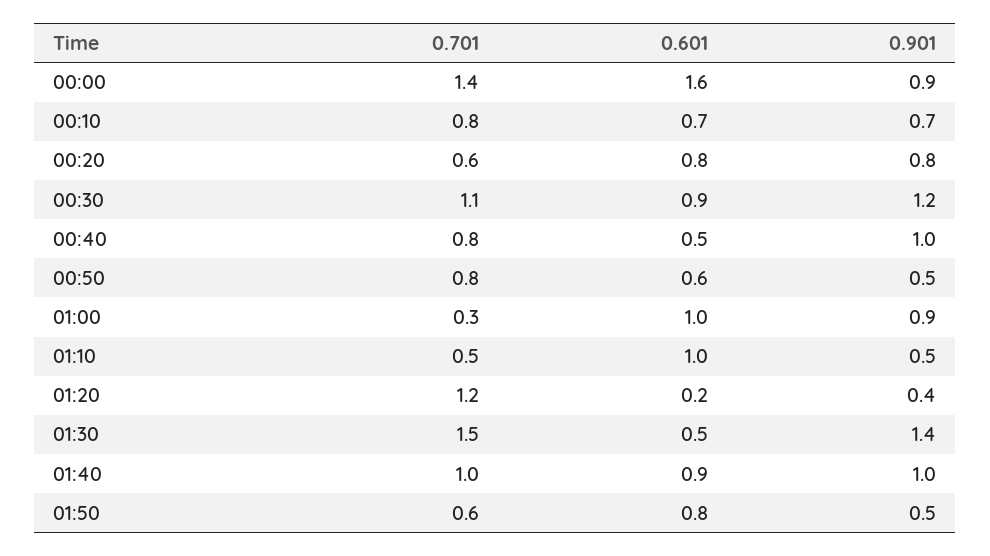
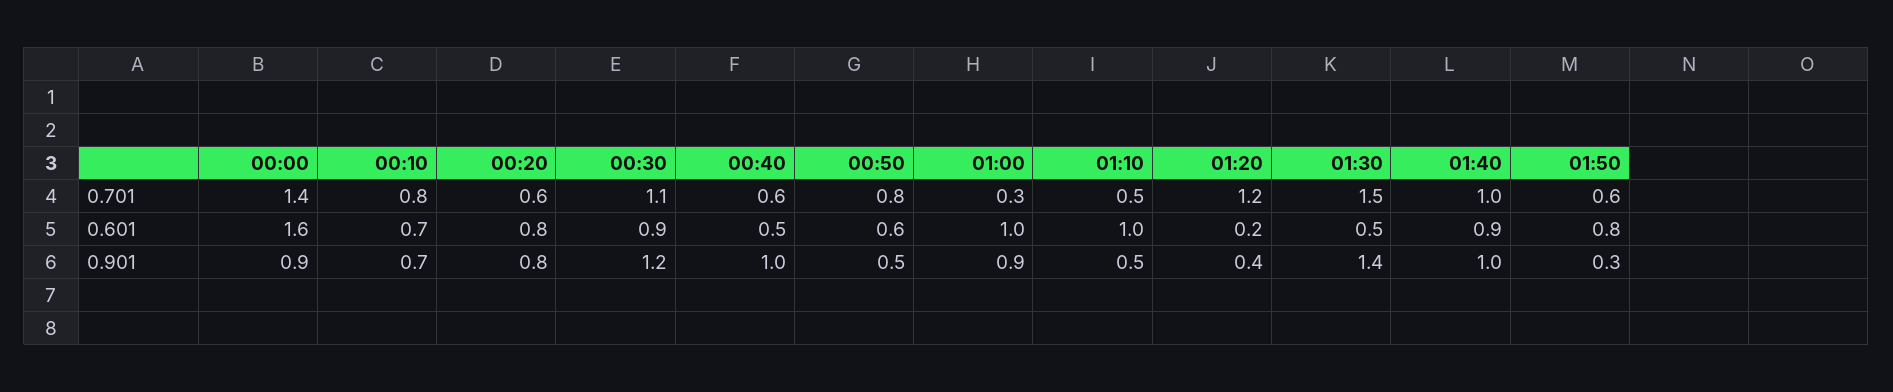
  {
    "0.701": {
      "00:00": 1.4,
      "00:10": 0.8,
      "00:20": 0.6,
      "00:30": 1.1,
-     "00:40": 0.8,
+     "00:40": 0.6,
      "00:50": 0.8,
      "01:00": 0.3,
      "01:10": 0.5,
      "01:20": 1.2,
      "01:30": 1.5,
      "01:40": 1,
      "01:50": 0.6
    },
    "0.601": {
      "00:00": 1.6,
      "00:10": 0.7,
      "00:20": 0.8,
      "00:30": 0.9,
      "00:40": 0.5,
      "00:50": 0.6,
      "01:00": 1,
      "01:10": 1,
      "01:20": 0.2,
      "01:30": 0.5,
      "01:40": 0.9,
      "01:50": 0.8
    },
    "0.901": {
      "00:00": 0.9,
      "00:10": 0.7,
      "00:20": 0.8,
      "00:30": 1.2,
      "00:40": 1,
      "00:50": 0.5,
      "01:00": 0.9,
      "01:10": 0.5,
      "01:20": 0.4,
      "01:30": 1.4,
      "01:40": 1,
-     "01:50": 0.5
+     "01:50": 0.3
    }
  }

